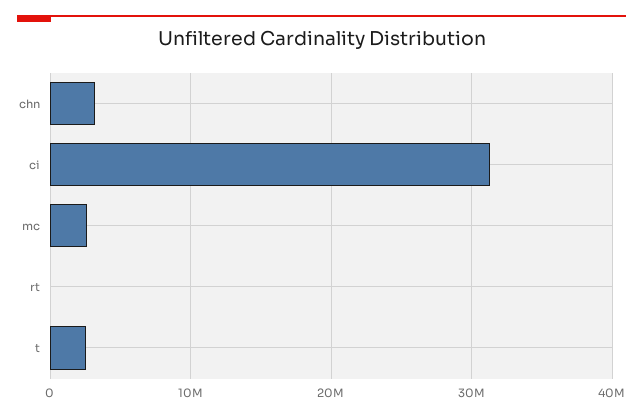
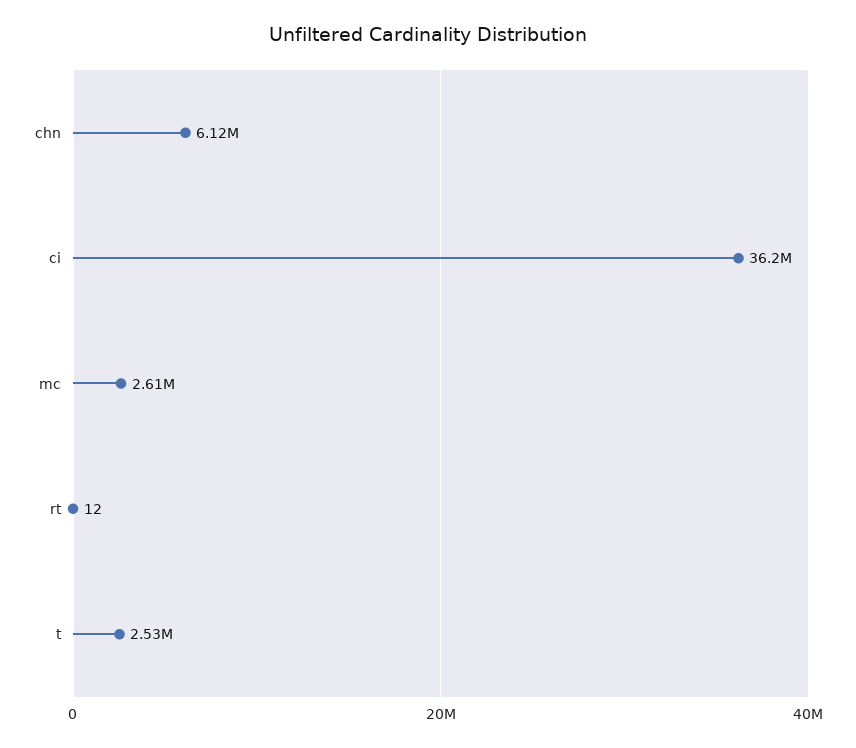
  {
-   "chn": 3000000,
+   "chn": 6120000,
-   "ci": 31000000,
+   "ci": 36200000,
    "mc": 2610000,
    "rt": 12,
    "t": 2530000
  }

